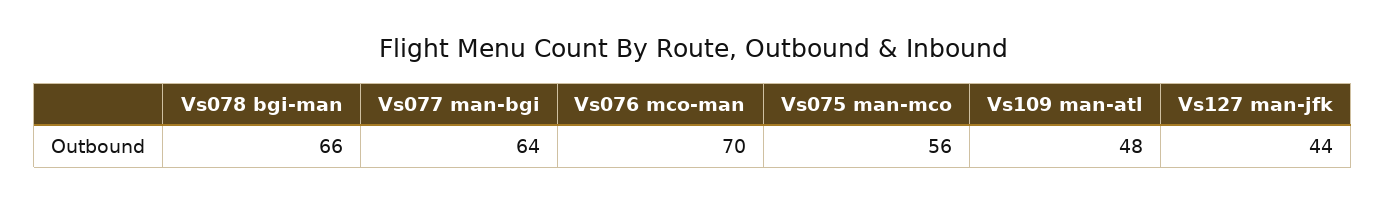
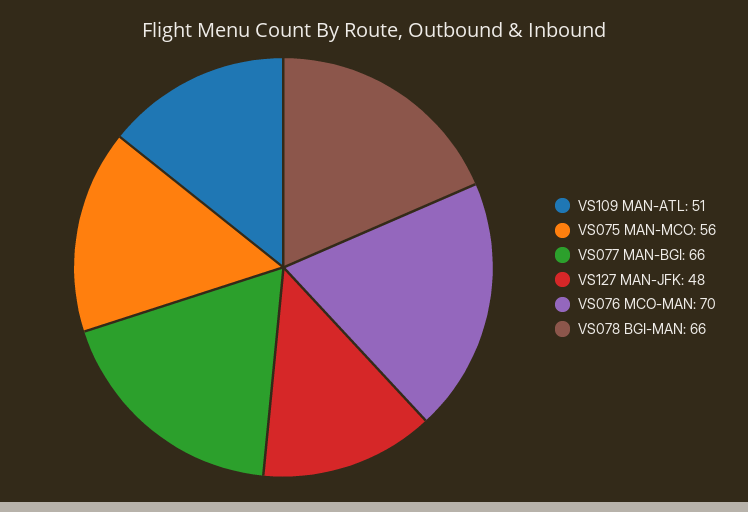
  {
    "Vs078 bgi-man": 66,
-   "Vs077 man-bgi": 64,
+   "Vs077 man-bgi": 66,
    "Vs076 mco-man": 70,
    "Vs075 man-mco": 56,
-   "Vs109 man-atl": 48,
+   "Vs109 man-atl": 51,
-   "Vs127 man-jfk": 44
+   "Vs127 man-jfk": 48
  }

